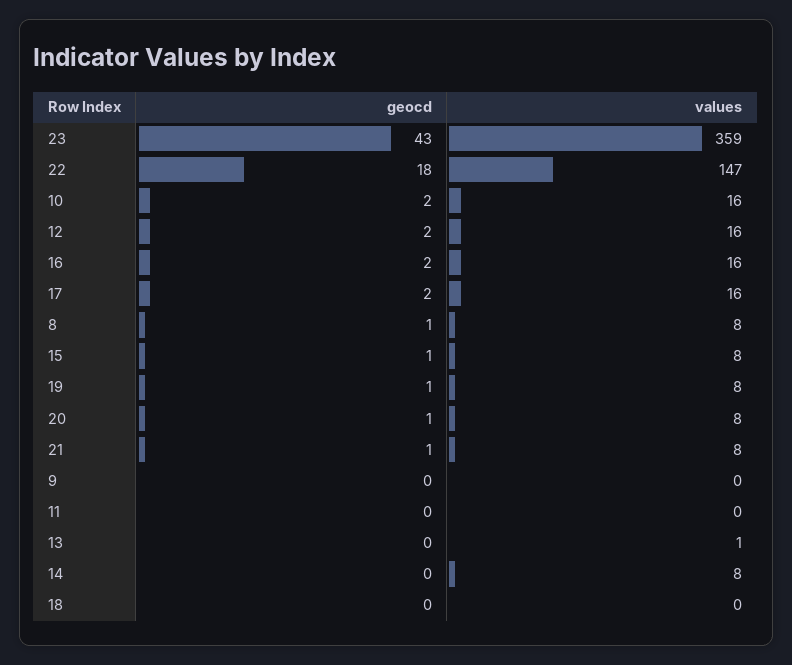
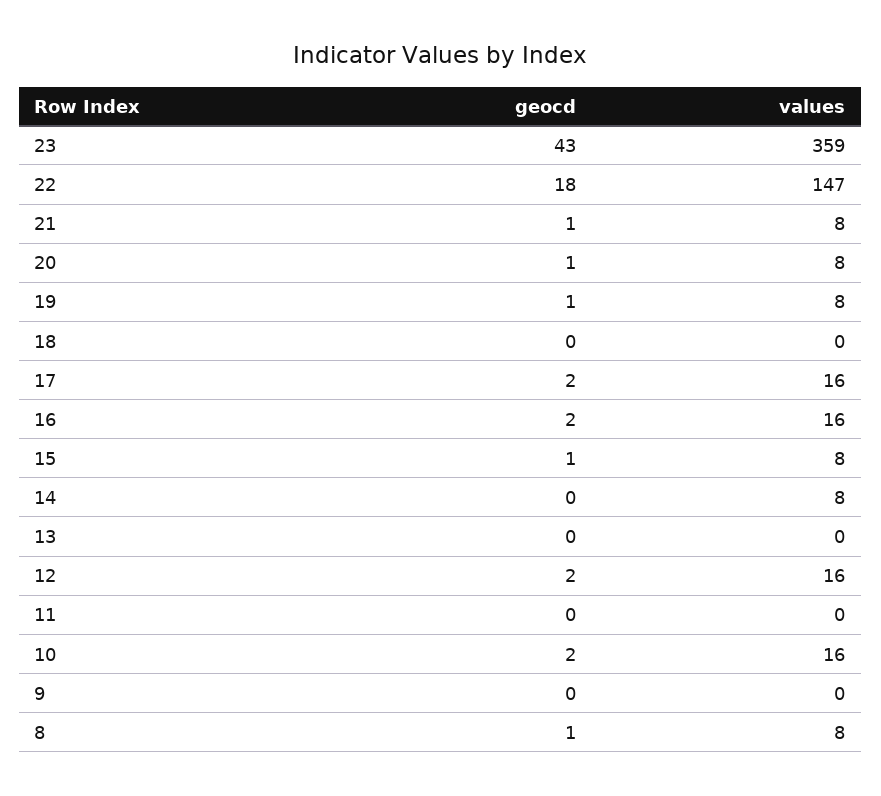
  {
    "geocd": {
      "23": 43,
      "22": 18,
      "10": 2,
      "12": 2,
      "16": 2,
      "17": 2,
      "8": 1,
      "15": 1,
      "19": 1,
      "20": 1,
      "21": 1,
      "9": 0,
      "11": 0,
      "13": 0,
      "14": 0,
      "18": 0
    },
    "values": {
      "23": 359,
      "22": 147,
      "10": 16,
      "12": 16,
      "16": 16,
      "17": 16,
      "8": 8,
      "15": 8,
      "19": 8,
      "20": 8,
      "21": 8,
      "9": 0,
      "11": 0,
-     "13": 1,
+     "13": 0,
      "14": 8,
      "18": 0
    }
  }

